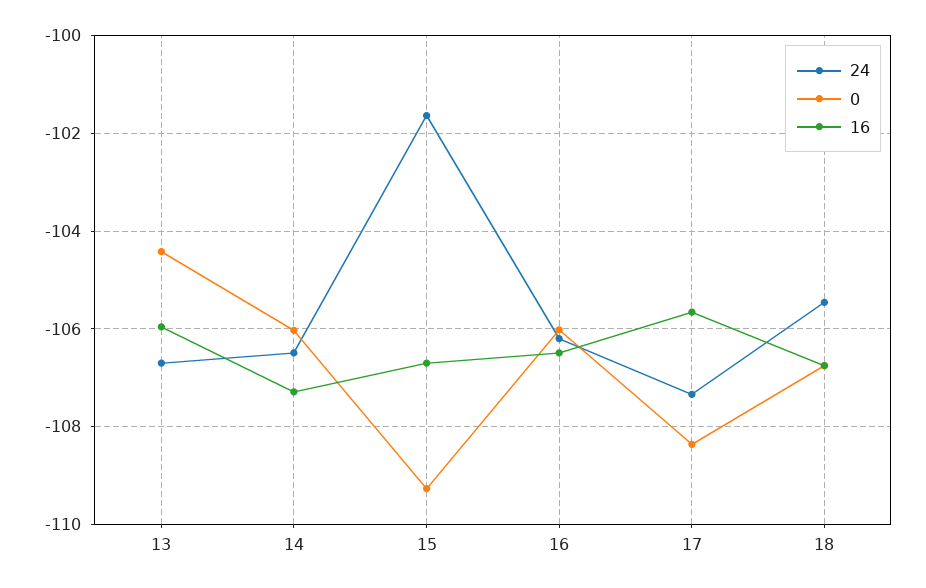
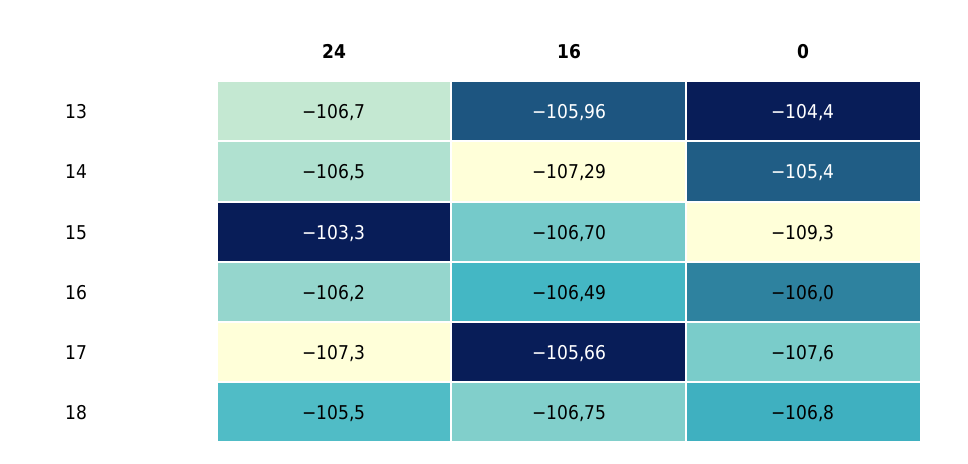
  {
    "24": {
      "13": -106.7,
      "14": -106.5,
-     "15": -101.6,
+     "15": -103.3,
      "16": -106.2,
      "17": -107.3,
      "18": -105.5
    },
    "0": {
      "13": -104.4,
-     "14": -106,
+     "14": -105.4,
      "15": -109.3,
      "16": -106,
-     "17": -108.4,
+     "17": -107.6,
      "18": -106.8
    },
    "16": {
      "13": -105.96,
      "14": -107.29,
      "15": -106.7,
      "16": -106.49,
      "17": -105.66,
      "18": -106.75
    }
  }

